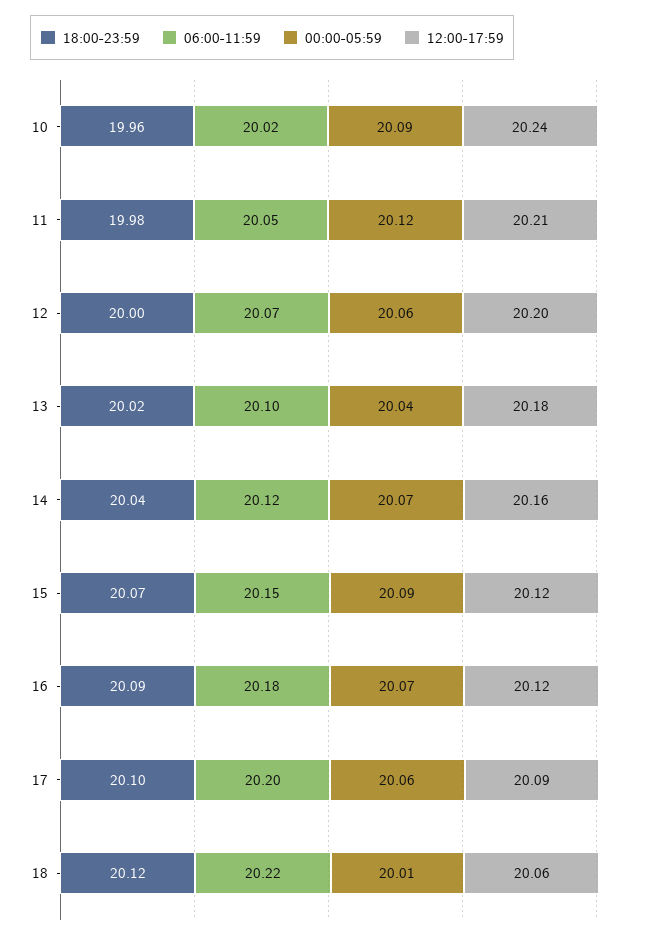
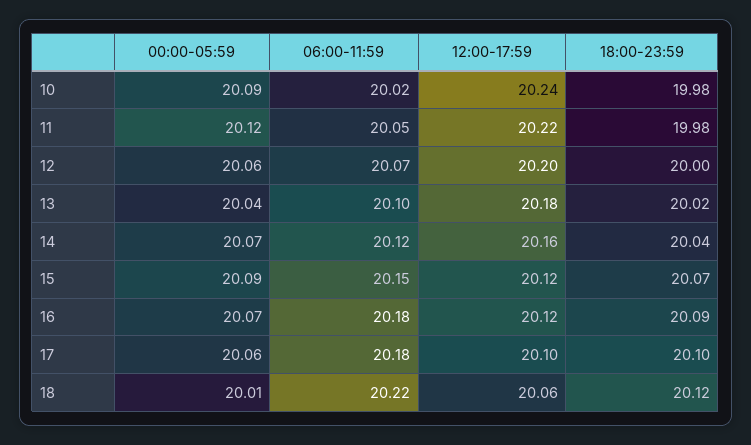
  {
    "18:00-23:59": {
-     "10": 19.96,
+     "10": 19.98,
      "11": 19.98,
      "12": 20,
      "13": 20.02,
      "14": 20.04,
      "15": 20.07,
      "16": 20.09,
      "17": 20.1,
      "18": 20.12
    },
    "06:00-11:59": {
      "10": 20.02,
      "11": 20.05,
      "12": 20.07,
      "13": 20.1,
      "14": 20.12,
      "15": 20.15,
      "16": 20.18,
-     "17": 20.2,
+     "17": 20.18,
      "18": 20.22
    },
    "00:00-05:59": {
      "10": 20.09,
      "11": 20.12,
      "12": 20.06,
      "13": 20.04,
      "14": 20.07,
      "15": 20.09,
      "16": 20.07,
      "17": 20.06,
      "18": 20.01
    },
    "12:00-17:59": {
      "10": 20.24,
-     "11": 20.21,
+     "11": 20.22,
      "12": 20.2,
      "13": 20.18,
      "14": 20.16,
      "15": 20.12,
      "16": 20.12,
-     "17": 20.09,
+     "17": 20.1,
      "18": 20.06
    }
  }

